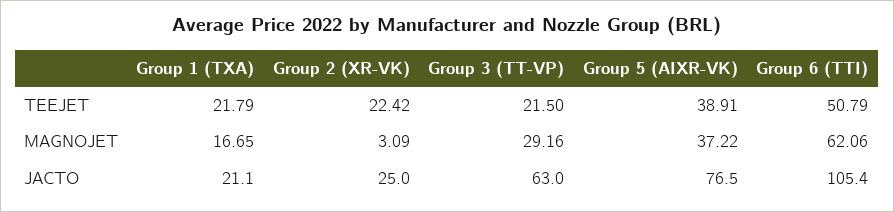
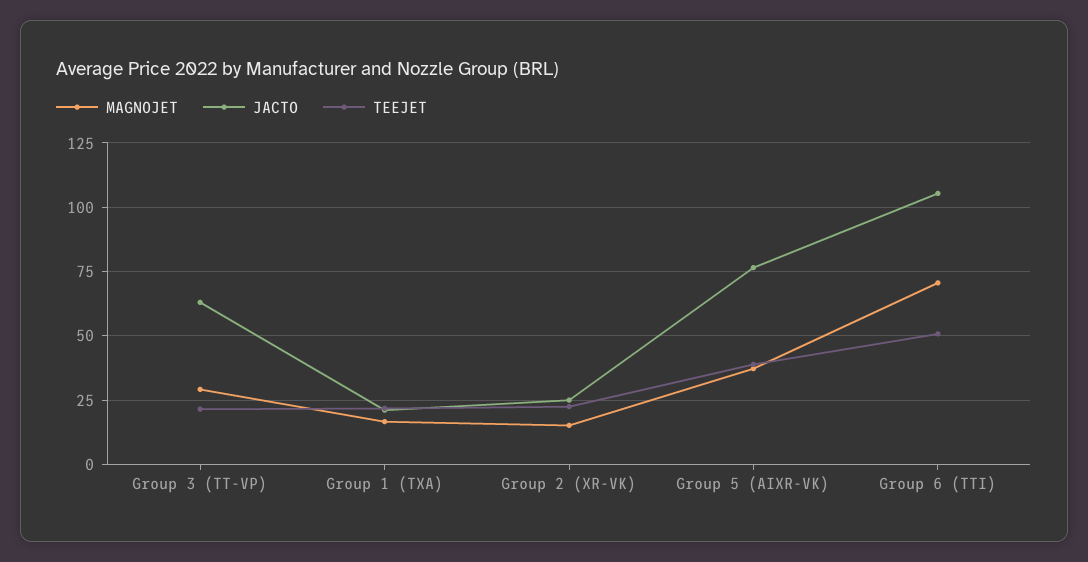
  {
    "TEEJET": {
      "Group 1 (TXA)": 21.79,
      "Group 2 (XR-VK)": 22.42,
      "Group 3 (TT-VP)": 21.5,
      "Group 5 (AIXR-VK)": 38.91,
      "Group 6 (TTI)": 50.79
    },
    "MAGNOJET": {
      "Group 1 (TXA)": 16.65,
-     "Group 2 (XR-VK)": 3.09,
+     "Group 2 (XR-VK)": 15,
      "Group 3 (TT-VP)": 29.16,
      "Group 5 (AIXR-VK)": 37.22,
-     "Group 6 (TTI)": 62.06
+     "Group 6 (TTI)": 70
    },
    "JACTO": {
      "Group 1 (TXA)": 21.1,
      "Group 2 (XR-VK)": 25,
      "Group 3 (TT-VP)": 63,
      "Group 5 (AIXR-VK)": 76.5,
      "Group 6 (TTI)": 105.4
    }
  }

